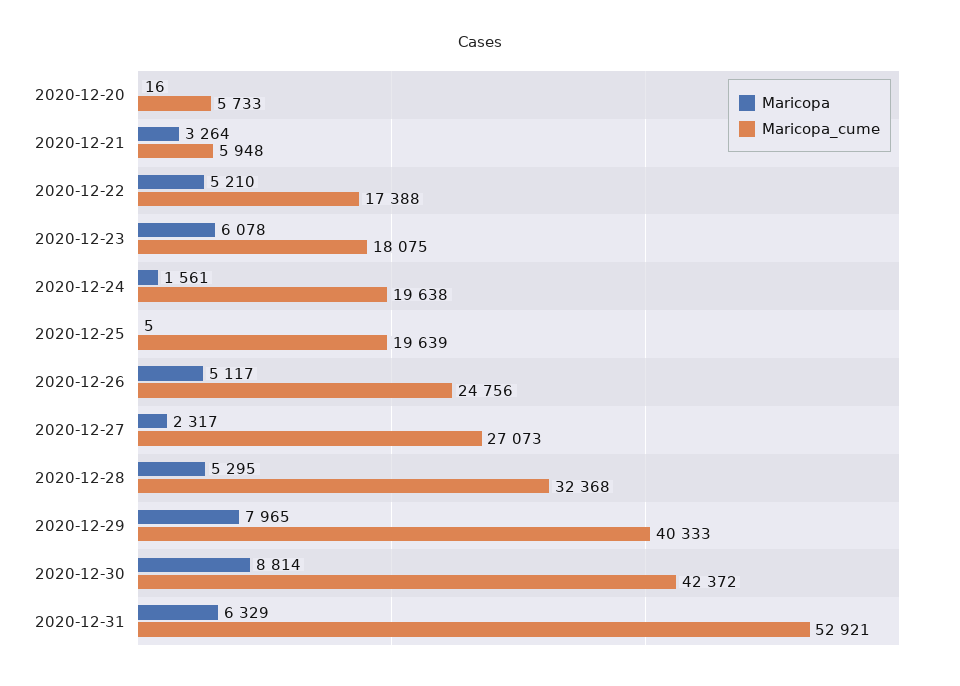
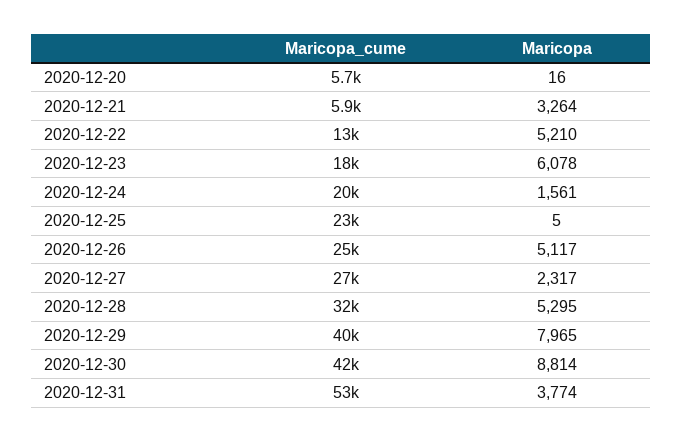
  {
    "Maricopa": {
      "2020-12-20": 16,
      "2020-12-21": 3264,
      "2020-12-22": 5210,
      "2020-12-23": 6078,
      "2020-12-24": 1561,
      "2020-12-25": 5,
      "2020-12-26": 5117,
      "2020-12-27": 2317,
      "2020-12-28": 5295,
      "2020-12-29": 7965,
      "2020-12-30": 8814,
-     "2020-12-31": 6329
+     "2020-12-31": 3774
    },
    "Maricopa_cume": {
      "2020-12-20": 5733,
      "2020-12-21": 5948,
-     "2020-12-22": 17388,
+     "2020-12-22": 13000,
      "2020-12-23": 18075,
      "2020-12-24": 19638,
-     "2020-12-25": 19639,
+     "2020-12-25": 23000,
      "2020-12-26": 24756,
      "2020-12-27": 27073,
      "2020-12-28": 32368,
      "2020-12-29": 40333,
      "2020-12-30": 42372,
      "2020-12-31": 52921
    }
  }

